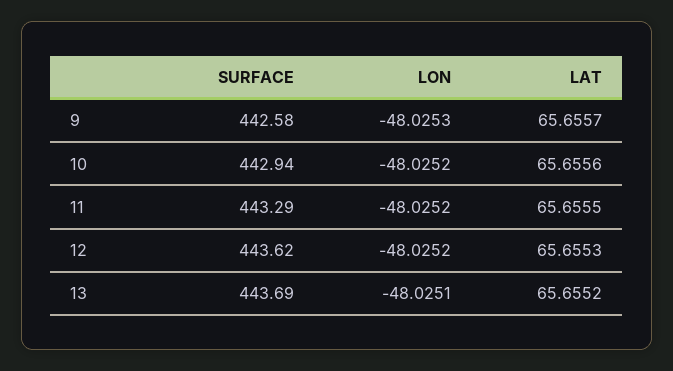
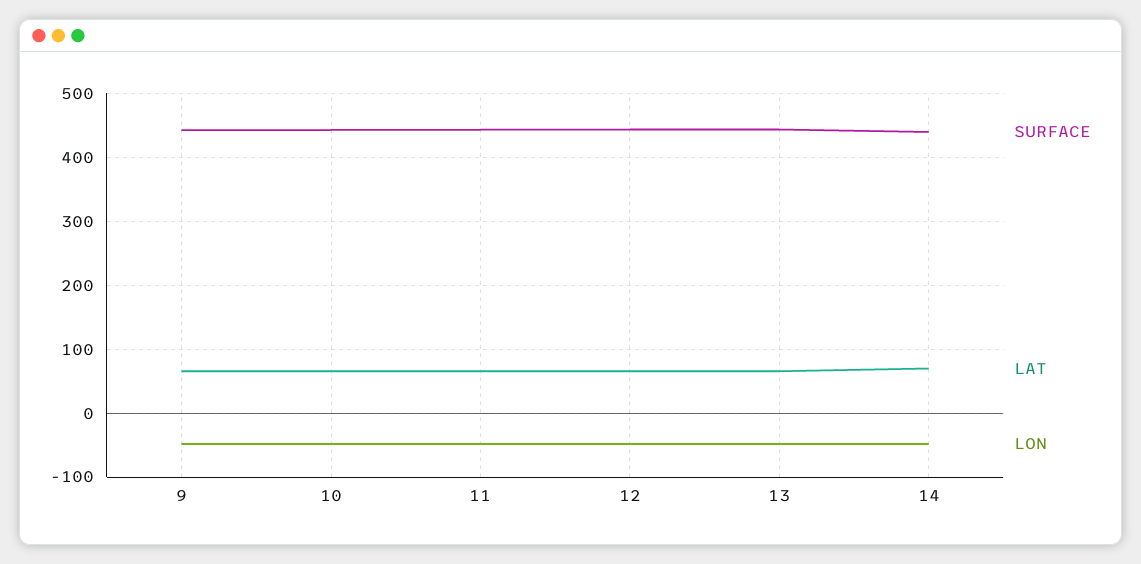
  {
    "SURFACE": {
      "9": 442.58,
      "10": 442.94,
      "11": 443.29,
      "12": 443.62,
-     "13": 443.69
+     "13": 443.69,
+     "14": 440
    },
    "LON": {
      "9": -48.0253,
      "10": -48.0252,
      "11": -48.0252,
      "12": -48.0252,
-     "13": -48.0251
+     "13": -48.0251,
+     "14": -50
    },
    "LAT": {
      "9": 65.6557,
      "10": 65.6556,
      "11": 65.6555,
      "12": 65.6553,
-     "13": 65.6552
+     "13": 65.6552,
+     "14": 70
    }
  }

